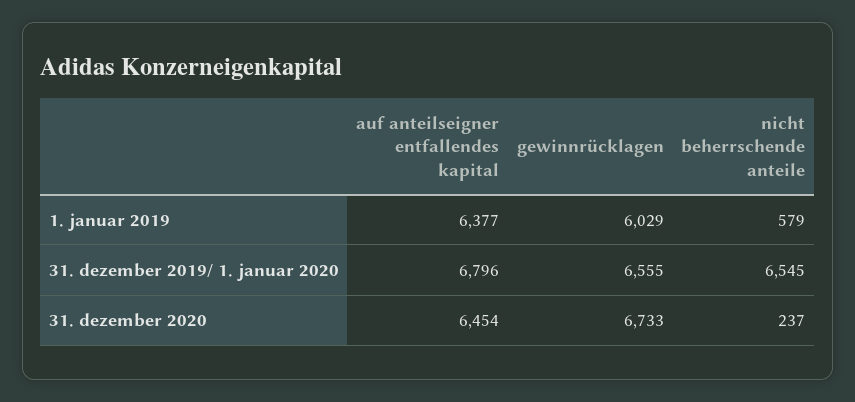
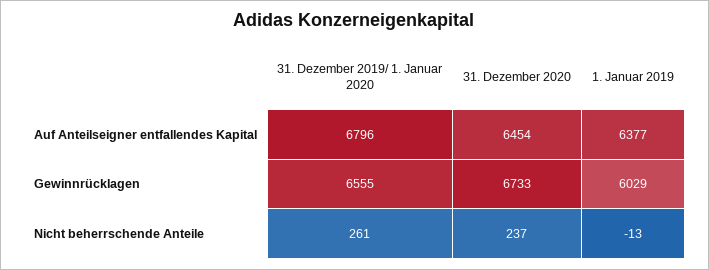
  {
    "auf anteilseigner entfallendes kapital": {
      "1. januar 2019": 6377,
      "31. dezember 2019/ 1. januar 2020": 6796,
      "31. dezember 2020": 6454
    },
    "gewinnrücklagen": {
      "1. januar 2019": 6029,
      "31. dezember 2019/ 1. januar 2020": 6555,
      "31. dezember 2020": 6733
    },
    "nicht beherrschende anteile": {
-     "1. januar 2019": 579,
+     "1. januar 2019": -13,
-     "31. dezember 2019/ 1. januar 2020": 6545,
+     "31. dezember 2019/ 1. januar 2020": 261,
      "31. dezember 2020": 237
    }
  }

